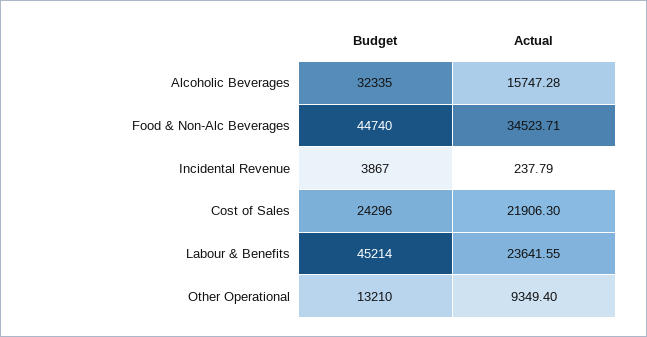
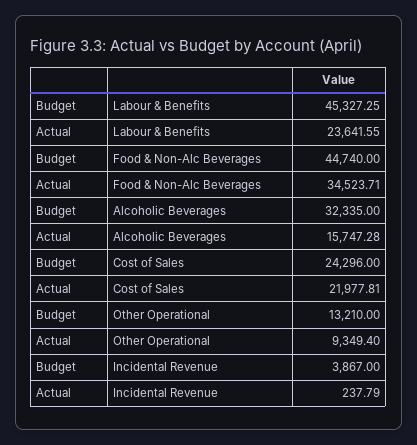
  {
    "Budget": {
      "Alcoholic Beverages": 32335,
      "Food & Non-Alc Beverages": 44740,
      "Incidental Revenue": 3867,
      "Cost of Sales": 24296,
-     "Labour & Benefits": 45214,
+     "Labour & Benefits": 45327.25,
      "Other Operational": 13210
    },
    "Actual": {
      "Alcoholic Beverages": 15747.28,
      "Food & Non-Alc Beverages": 34523.71,
      "Incidental Revenue": 237.79,
-     "Cost of Sales": 21906.3,
+     "Cost of Sales": 21977.81,
      "Labour & Benefits": 23641.55,
      "Other Operational": 9349.4
    }
  }

